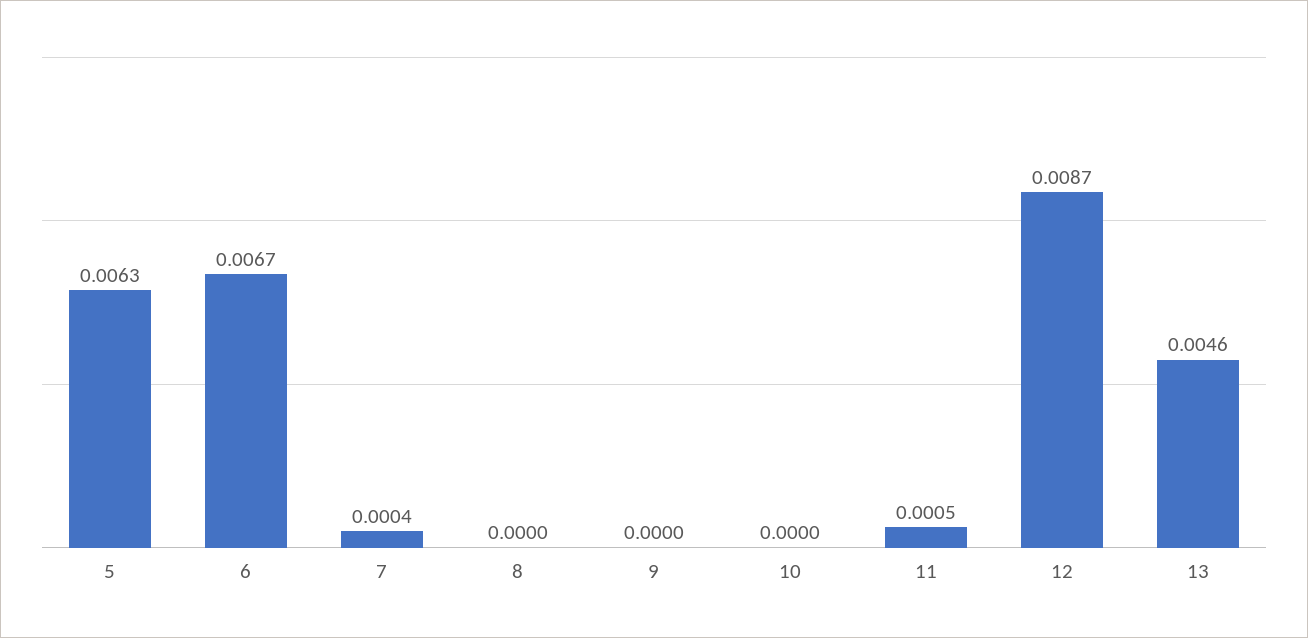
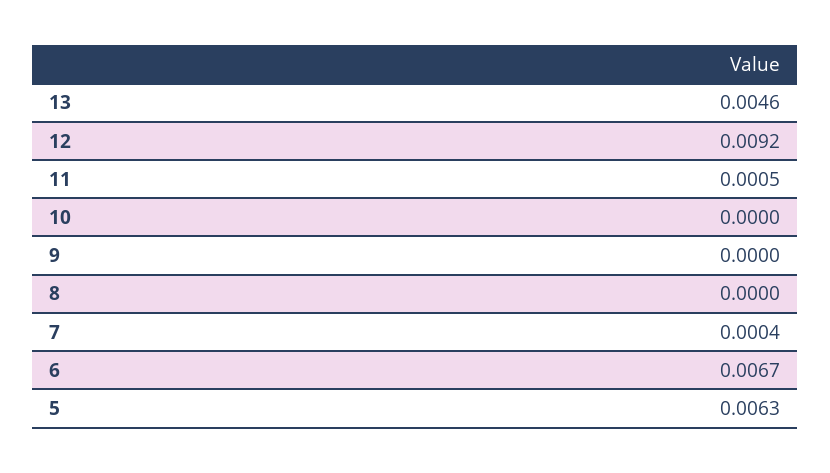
  {
    "5": 0.0063,
    "6": 0.0067,
    "7": 0.0004,
    "8": 0,
    "9": 0,
    "10": 0,
    "11": 0.0005,
-   "12": 0.0087,
+   "12": 0.0092,
    "13": 0.0046
  }

